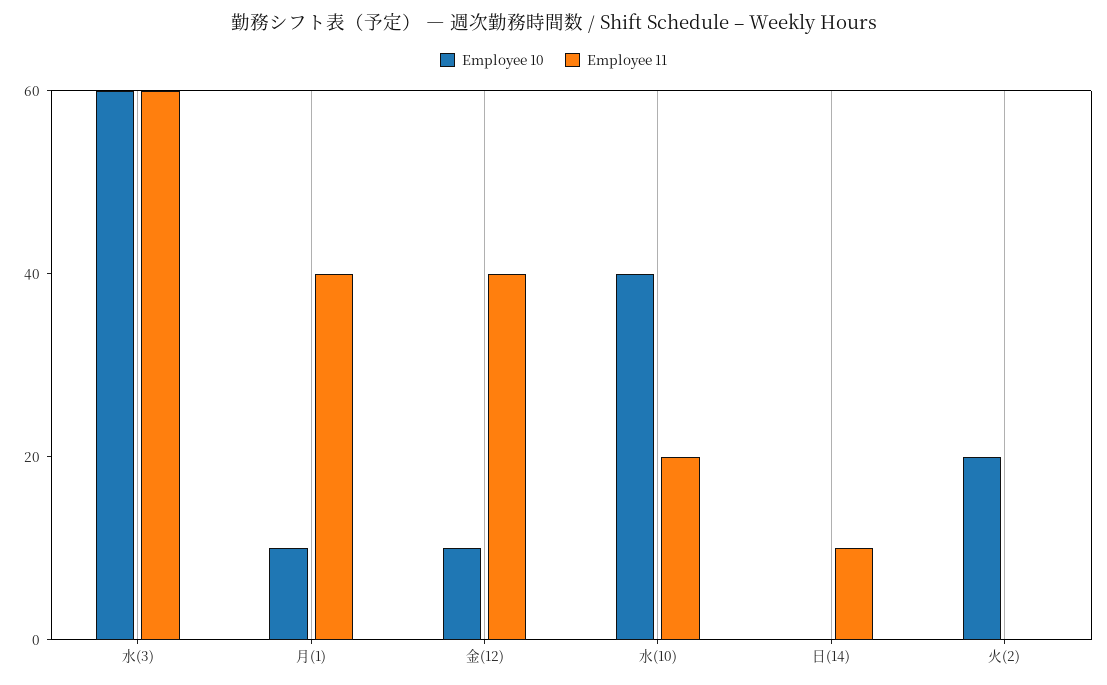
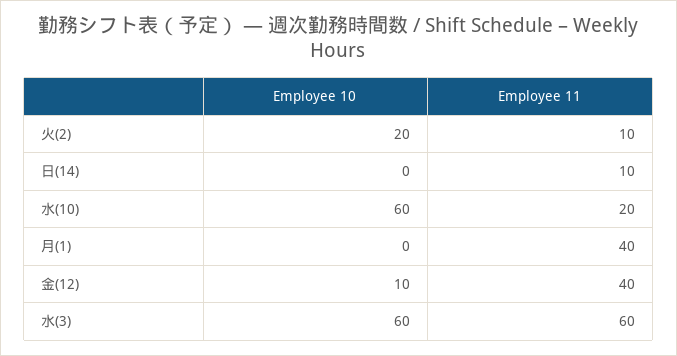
  {
    "Employee 10": {
      "水(3)": 60,
-     "月(1)": 10,
+     "月(1)": 0,
      "金(12)": 10,
-     "水(10)": 40,
+     "水(10)": 60,
      "日(14)": 0,
      "火(2)": 20
    },
    "Employee 11": {
      "水(3)": 60,
      "月(1)": 40,
      "金(12)": 40,
      "水(10)": 20,
      "日(14)": 10,
-     "火(2)": 0
+     "火(2)": 10
    }
  }

